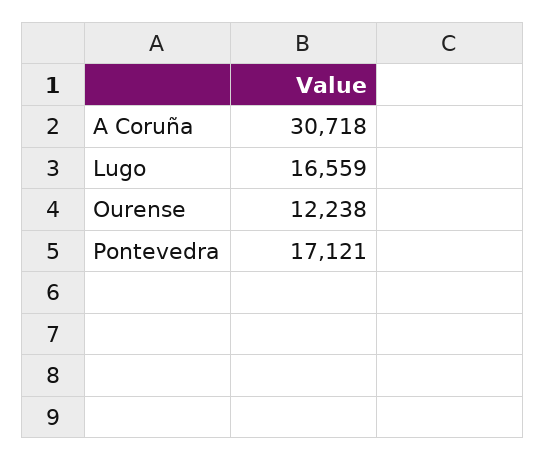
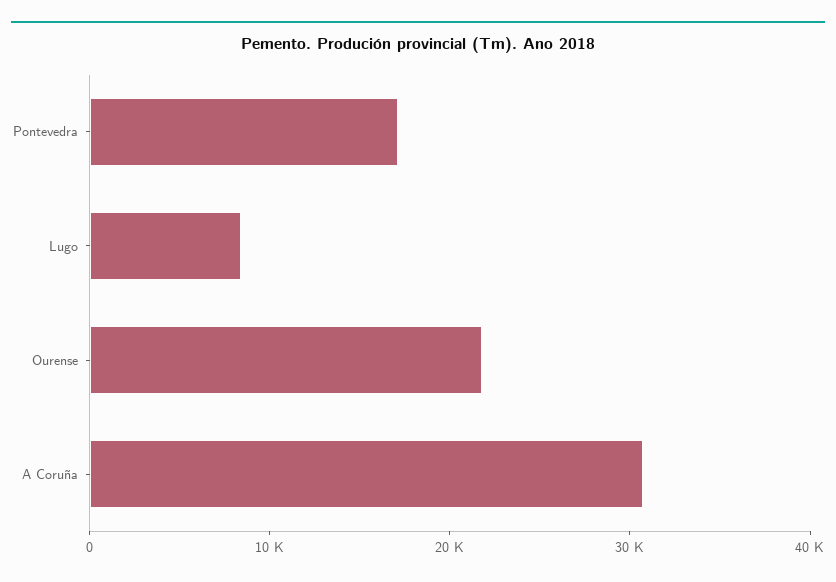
  {
    "A Coruña": 30718,
-   "Lugo": 16559,
+   "Lugo": 8000,
-   "Ourense": 12238,
+   "Ourense": 22000,
    "Pontevedra": 17121
  }

